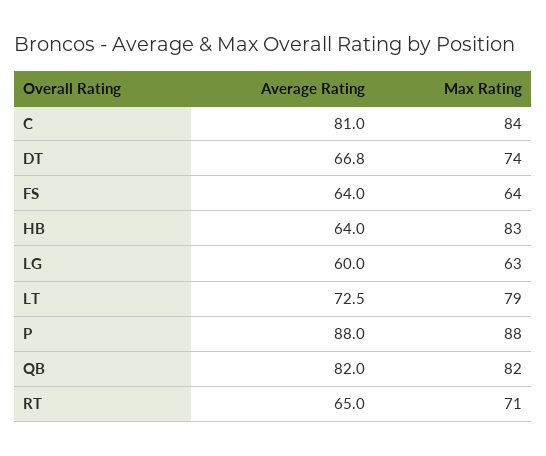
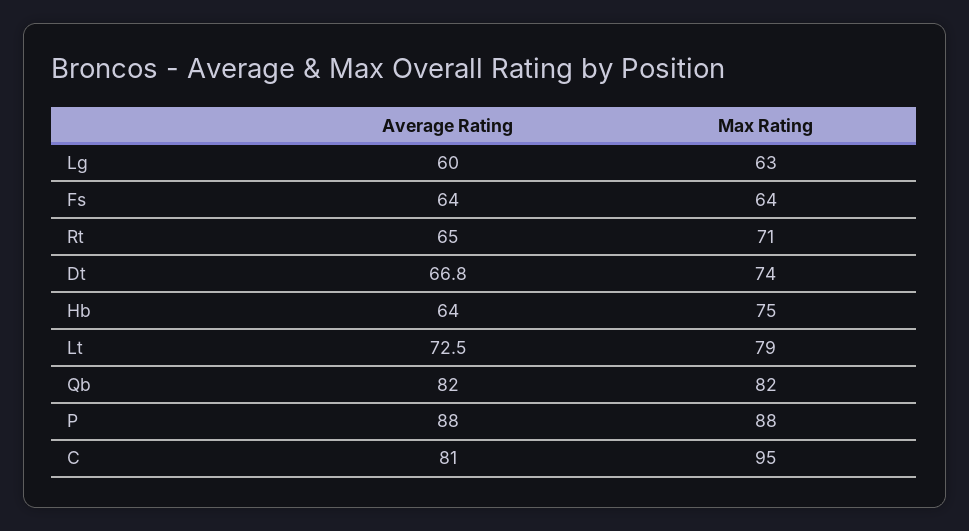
  {
    "Average Rating": {
      "C": 81,
      "DT": 66.8,
      "FS": 64,
      "HB": 64,
      "LG": 60,
      "LT": 72.5,
      "P": 88,
      "QB": 82,
      "RT": 65
    },
    "Max Rating": {
-     "C": 84,
+     "C": 95,
      "DT": 74,
      "FS": 64,
-     "HB": 83,
+     "HB": 75,
      "LG": 63,
      "LT": 79,
      "P": 88,
      "QB": 82,
      "RT": 71
    }
  }

